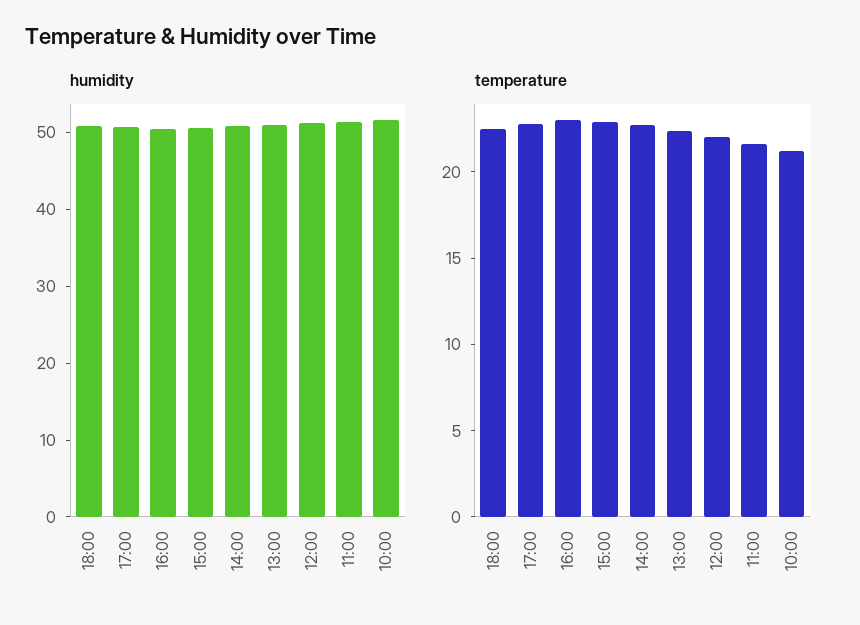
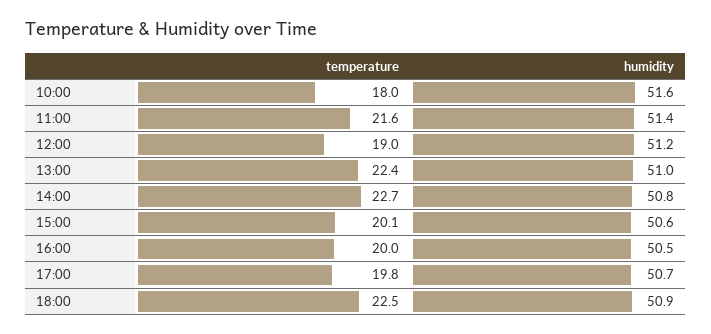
  {
    "humidity": {
      "18:00": 50.9,
      "17:00": 50.7,
      "16:00": 50.5,
      "15:00": 50.6,
      "14:00": 50.8,
      "13:00": 51,
      "12:00": 51.2,
      "11:00": 51.4,
      "10:00": 51.6
    },
    "temperature": {
      "18:00": 22.5,
-     "17:00": 23,
+     "17:00": 19.8,
-     "16:00": 23,
+     "16:00": 20,
-     "15:00": 23,
+     "15:00": 20.1,
      "14:00": 22.7,
      "13:00": 22.4,
-     "12:00": 22,
+     "12:00": 19,
      "11:00": 21.6,
-     "10:00": 21
+     "10:00": 18
    }
  }

